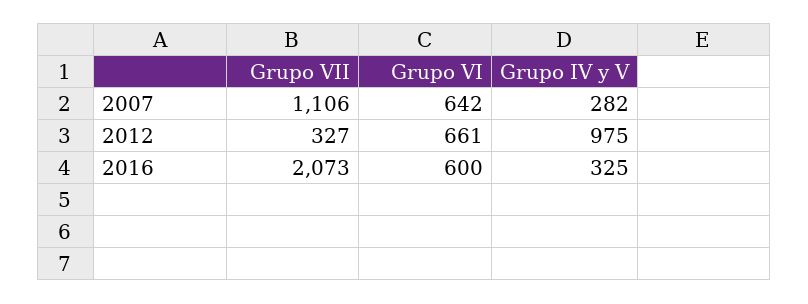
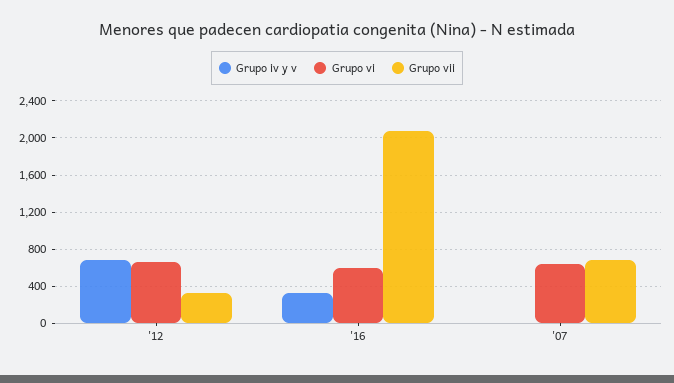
  {
    "Grupo VII": {
-     "2007": 1106,
+     "2007": 700,
      "2012": 327,
      "2016": 2073
    },
    "Grupo VI": {
      "2007": 642,
      "2012": 661,
      "2016": 600
    },
    "Grupo IV y V": {
-     "2007": 282,
+     "2007": 0,
-     "2012": 975,
+     "2012": 700,
      "2016": 325
    }
  }

